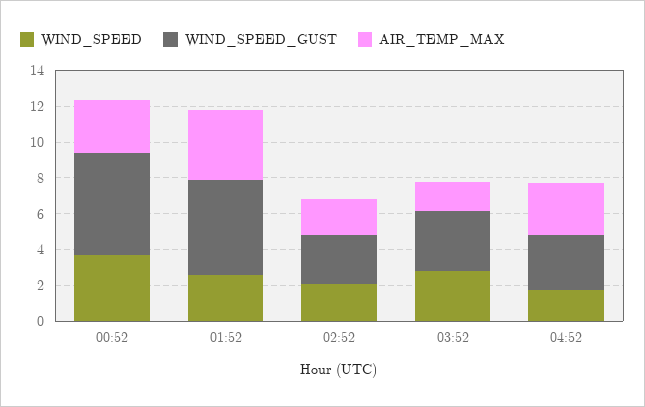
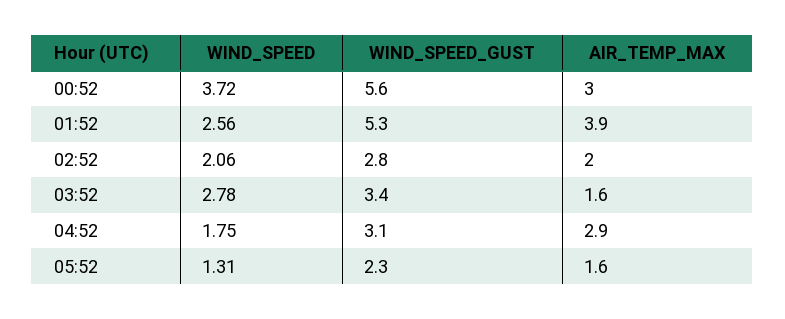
  {
    "WIND_SPEED": {
      "00:52": 3.72,
      "01:52": 2.56,
      "02:52": 2.06,
      "03:52": 2.78,
-     "04:52": 1.75
+     "04:52": 1.75,
+     "05:52": 1.31
    },
    "WIND_SPEED_GUST": {
      "00:52": 5.6,
      "01:52": 5.3,
      "02:52": 2.8,
      "03:52": 3.4,
-     "04:52": 3.1
+     "04:52": 3.1,
+     "05:52": 2.3
    },
    "AIR_TEMP_MAX": {
      "00:52": 3,
      "01:52": 3.9,
      "02:52": 2,
      "03:52": 1.6,
-     "04:52": 2.9
+     "04:52": 2.9,
+     "05:52": 1.6
    }
  }

